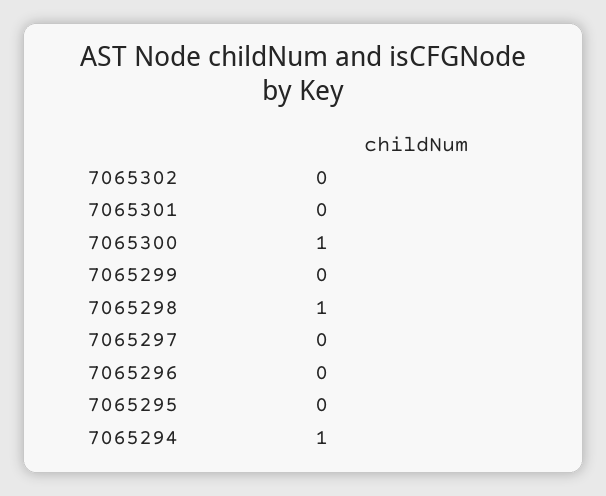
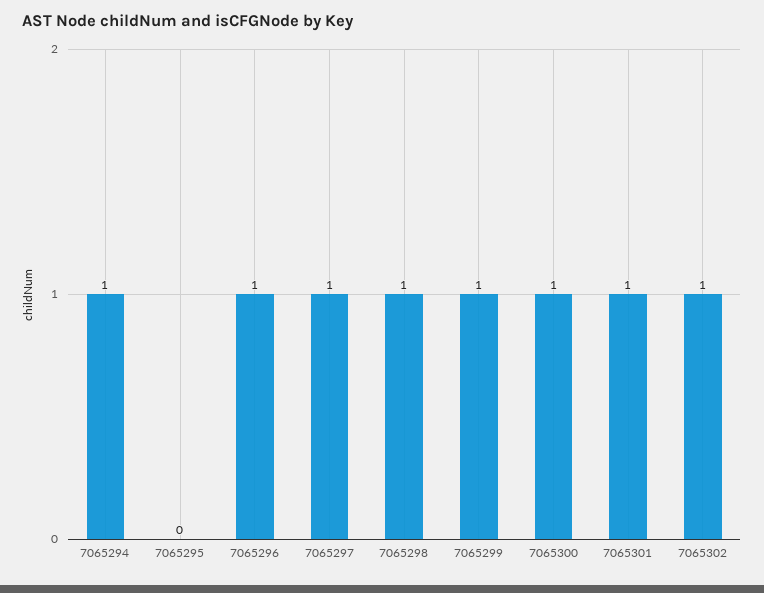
  {
-   "7065302": 0,
+   "7065302": 1,
-   "7065301": 0,
+   "7065301": 1,
    "7065300": 1,
-   "7065299": 0,
+   "7065299": 1,
    "7065298": 1,
-   "7065297": 0,
+   "7065297": 1,
-   "7065296": 0,
+   "7065296": 1,
    "7065295": 0,
    "7065294": 1
  }

